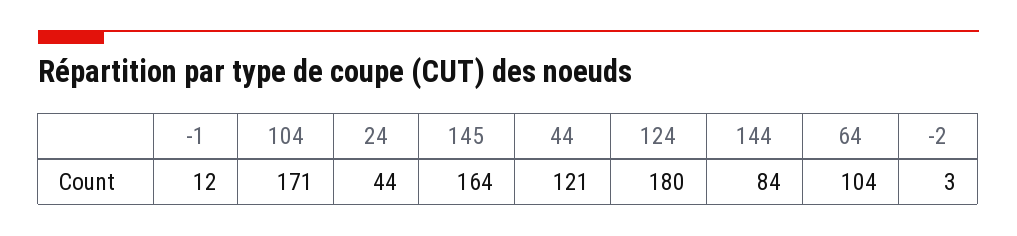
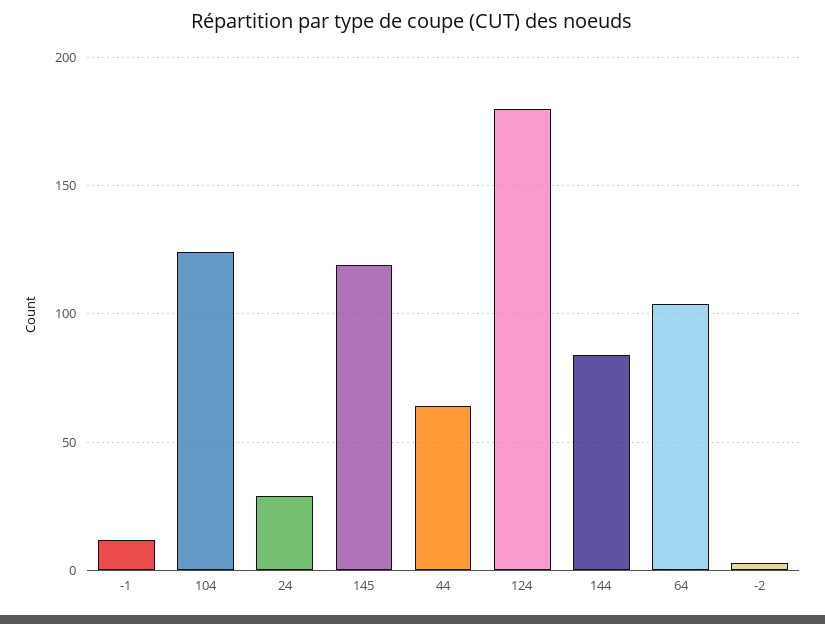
  {
    "-1": 12,
-   "104": 171,
+   "104": 125,
-   "24": 44,
+   "24": 30,
-   "145": 164,
+   "145": 120,
-   "44": 121,
+   "44": 65,
    "124": 180,
    "144": 84,
    "64": 104,
    "-2": 3
  }

